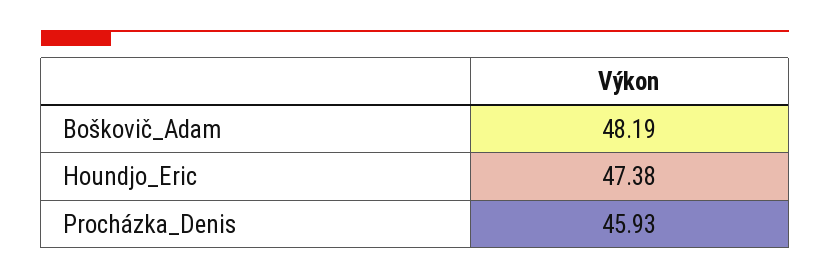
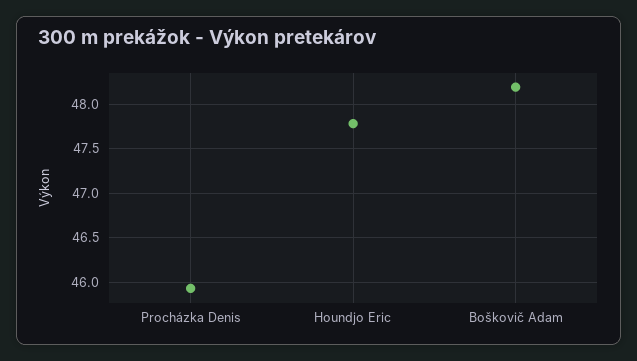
  {
    "Boškovič_Adam": 48.19,
-   "Houndjo_Eric": 47.38,
+   "Houndjo_Eric": 47.8,
    "Procházka_Denis": 45.93
  }

